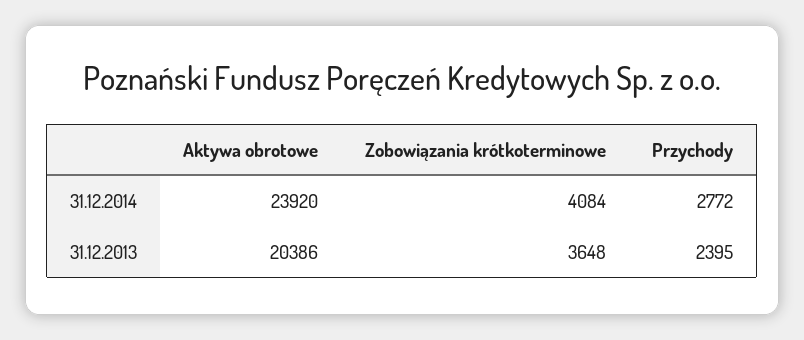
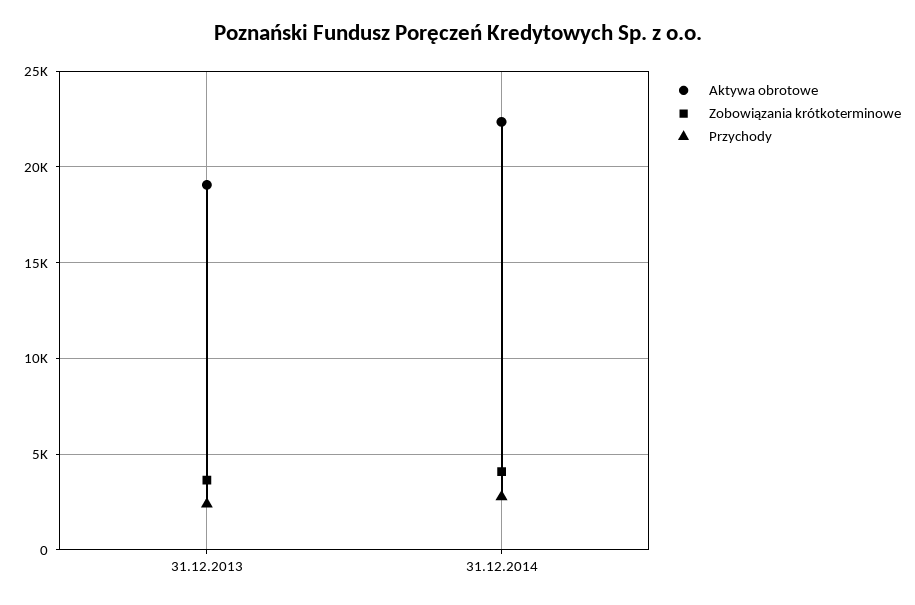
  {
    "Aktywa obrotowe": {
-     "31.12.2014": 23920,
+     "31.12.2014": 22500,
-     "31.12.2013": 20386
+     "31.12.2013": 19000
    },
    "Zobowiązania krótkoterminowe": {
      "31.12.2014": 4084,
      "31.12.2013": 3648
    },
    "Przychody": {
      "31.12.2014": 2772,
      "31.12.2013": 2395
    }
  }

